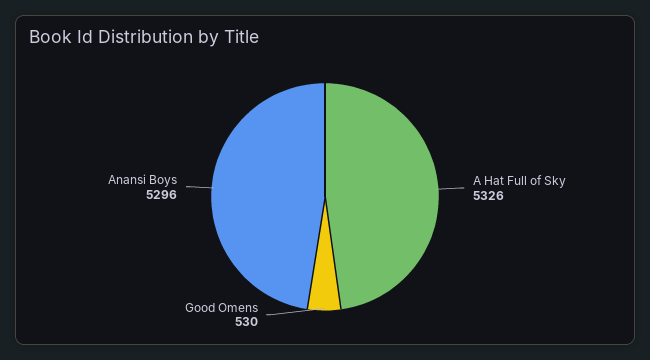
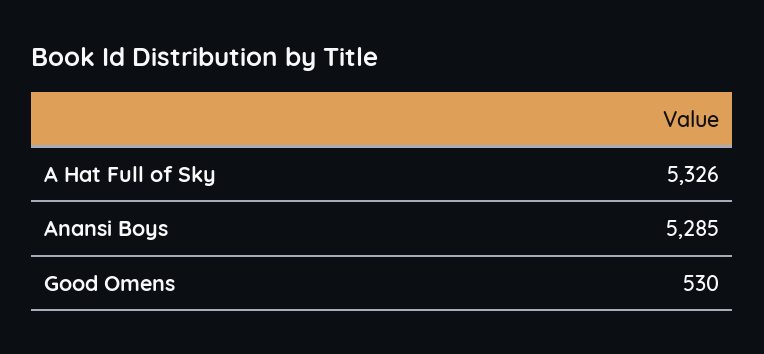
  {
    "A Hat Full of Sky": 5326,
    "Good Omens": 530,
-   "Anansi Boys": 5296
+   "Anansi Boys": 5285
  }

